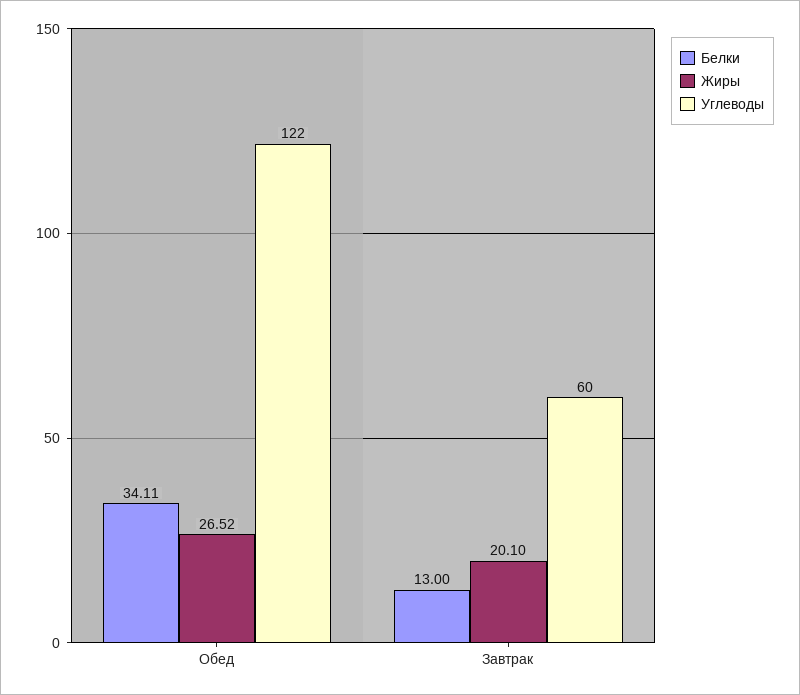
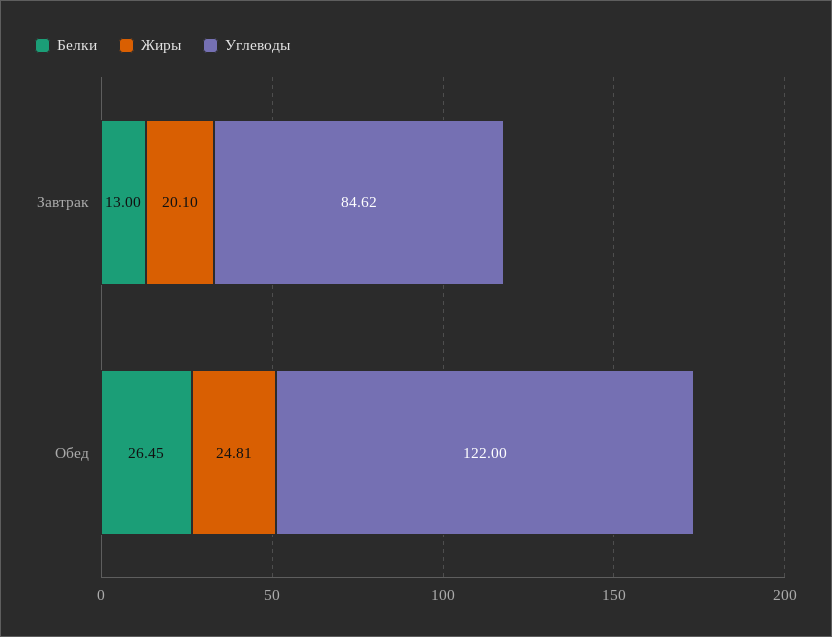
  {
    "Белки": {
-     "Обед": 34.11,
+     "Обед": 26.45,
      "Завтрак": 13
    },
    "Жиры": {
-     "Обед": 26.52,
+     "Обед": 24.81,
      "Завтрак": 20.1
    },
    "Углеводы": {
      "Обед": 122,
-     "Завтрак": 60
+     "Завтрак": 84.62
    }
  }

